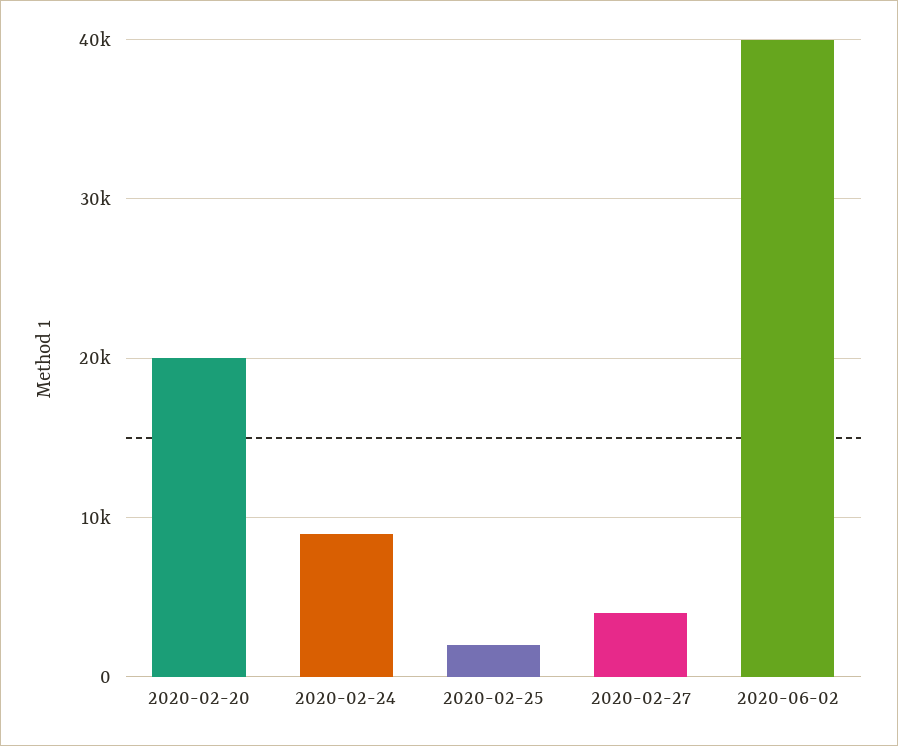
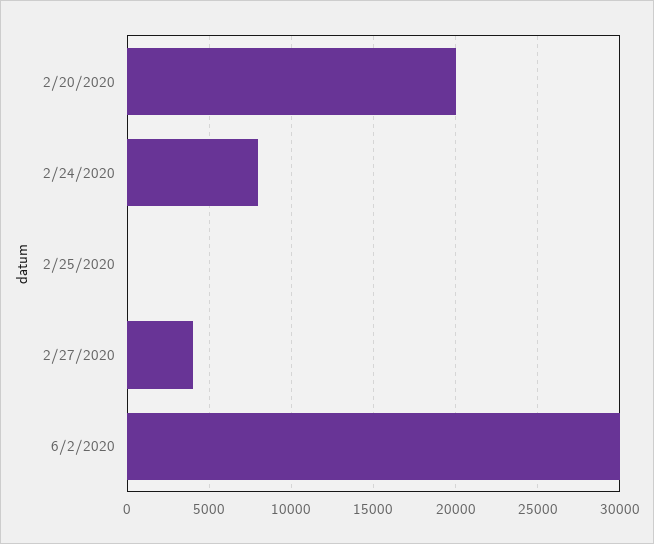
  {
    "2020-02-20": 20000,
-   "2020-02-24": 9000,
+   "2020-02-24": 8000,
-   "2020-02-25": 2000,
+   "2020-02-25": 0,
    "2020-02-27": 4000,
-   "2020-06-02": 40000
+   "2020-06-02": 30000
  }

